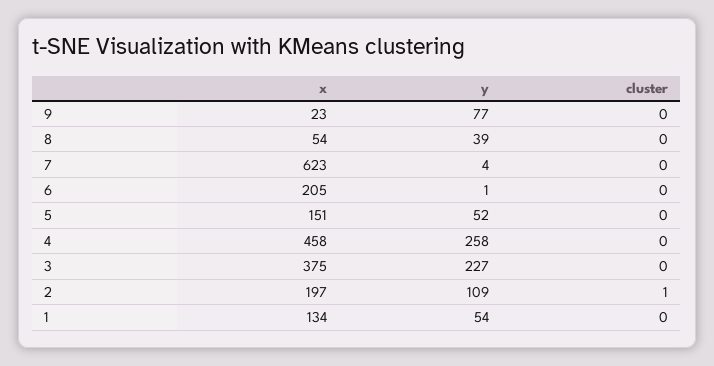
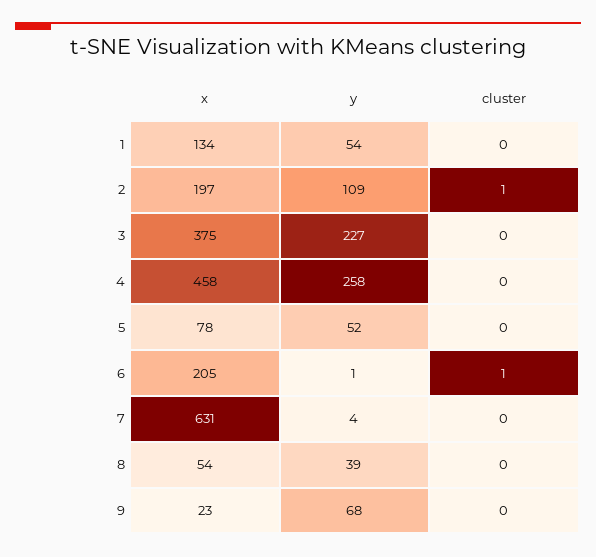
  {
    "x": {
      "9": 23,
      "8": 54,
-     "7": 623,
+     "7": 631,
      "6": 205,
-     "5": 151,
+     "5": 78,
      "4": 458,
      "3": 375,
      "2": 197,
      "1": 134
    },
    "y": {
-     "9": 77,
+     "9": 68,
      "8": 39,
      "7": 4,
      "6": 1,
      "5": 52,
      "4": 258,
      "3": 227,
      "2": 109,
      "1": 54
    },
    "cluster": {
      "9": 0,
      "8": 0,
      "7": 0,
-     "6": 0,
+     "6": 1,
      "5": 0,
      "4": 0,
      "3": 0,
      "2": 1,
      "1": 0
    }
  }

